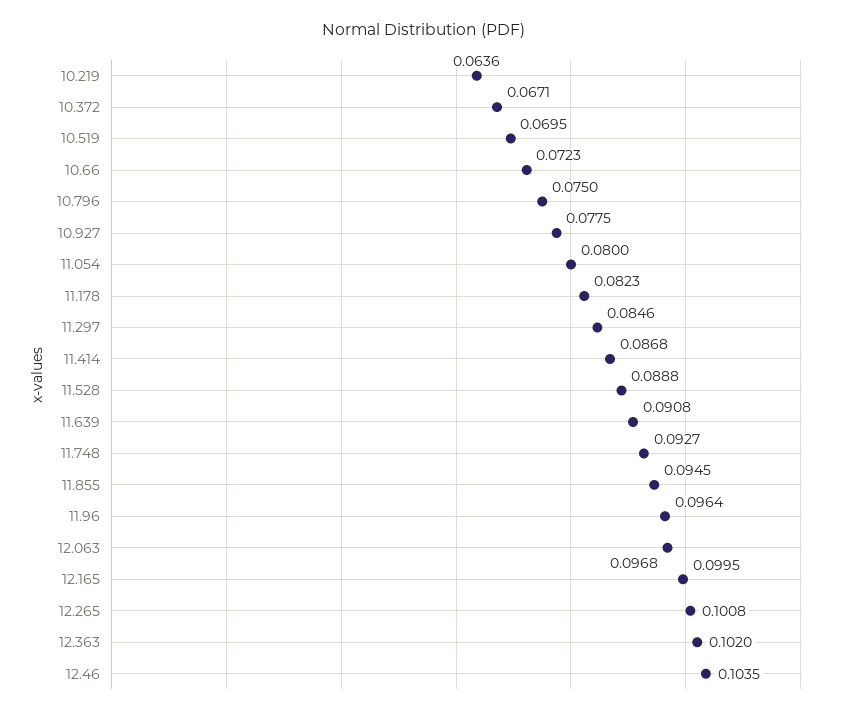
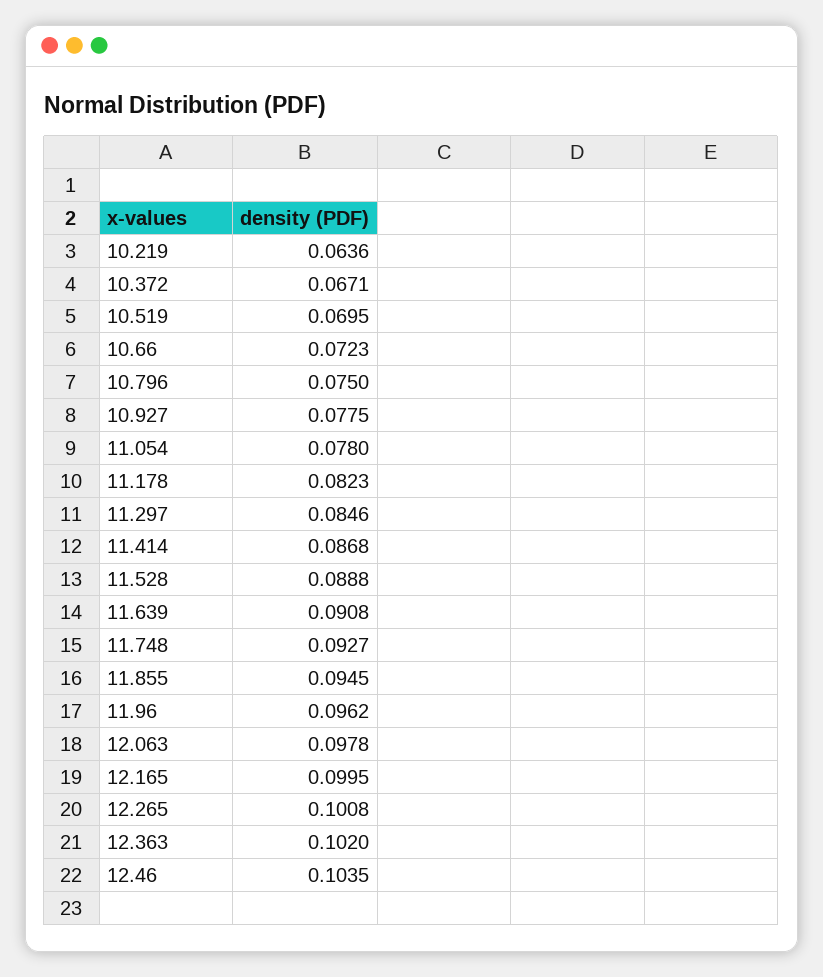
  {
    "10.219": 0.0636,
    "10.372": 0.0671,
    "10.519": 0.0695,
    "10.66": 0.0723,
    "10.796": 0.075,
    "10.927": 0.0775,
-   "11.054": 0.08,
+   "11.054": 0.078,
    "11.178": 0.0823,
    "11.297": 0.0846,
    "11.414": 0.0868,
    "11.528": 0.0888,
    "11.639": 0.0908,
    "11.748": 0.0927,
    "11.855": 0.0945,
-   "11.96": 0.0964,
+   "11.96": 0.0962,
-   "12.063": 0.0968,
+   "12.063": 0.0978,
    "12.165": 0.0995,
    "12.265": 0.1008,
    "12.363": 0.102,
    "12.46": 0.1035
  }

